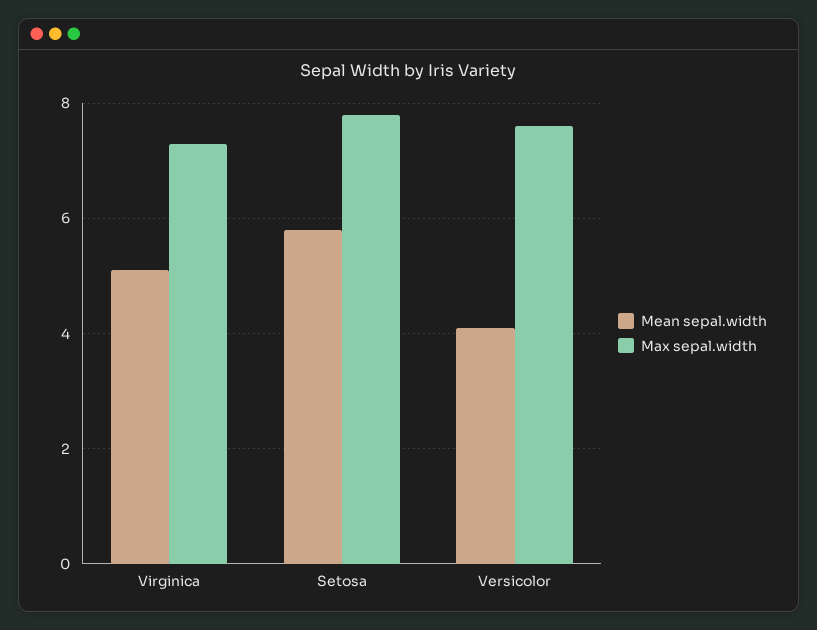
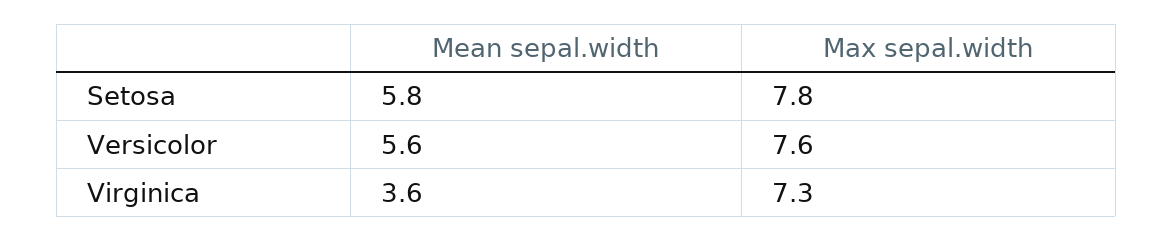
  {
    "Mean sepal.width": {
-     "Virginica": 5,
+     "Virginica": 3.6,
      "Setosa": 5.8,
-     "Versicolor": 4
+     "Versicolor": 5.6
    },
    "Max sepal.width": {
      "Virginica": 7.3,
      "Setosa": 7.8,
      "Versicolor": 7.6
    }
  }

